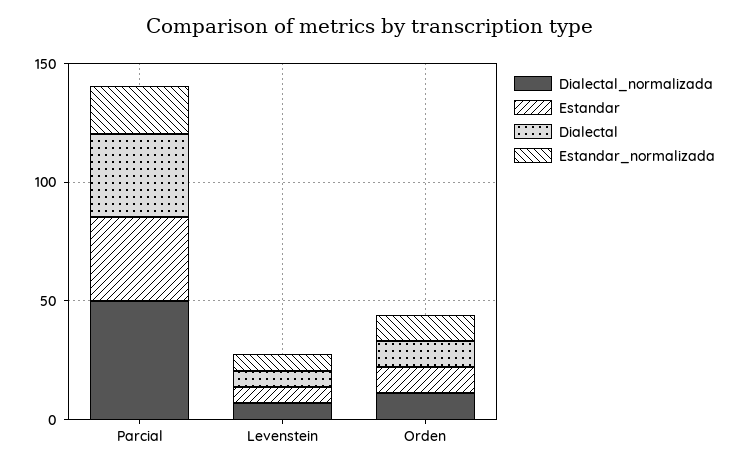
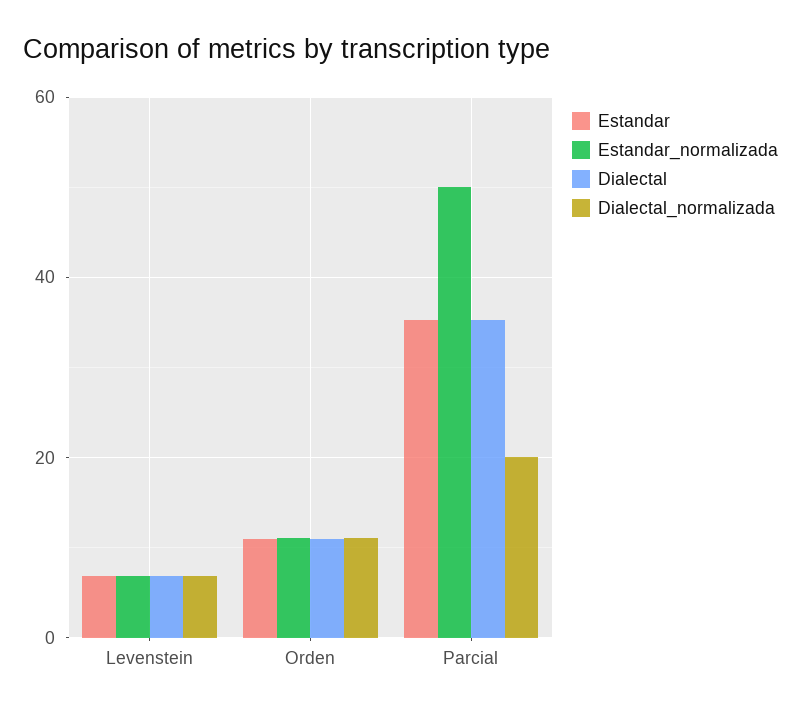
  {
    "Dialectal_normalizada": {
-     "Parcial": 50,
+     "Parcial": 20,
      "Levenstein": 6,
      "Orden": 12
    },
    "Estandar": {
      "Parcial": 36,
      "Levenstein": 6,
      "Orden": 10
    },
    "Dialectal": {
      "Parcial": 36,
      "Levenstein": 6,
      "Orden": 10
    },
    "Estandar_normalizada": {
-     "Parcial": 20,
+     "Parcial": 50,
      "Levenstein": 6,
      "Orden": 12
    }
  }

